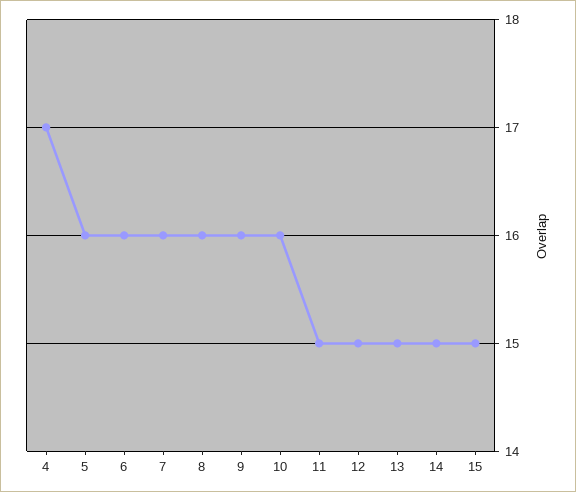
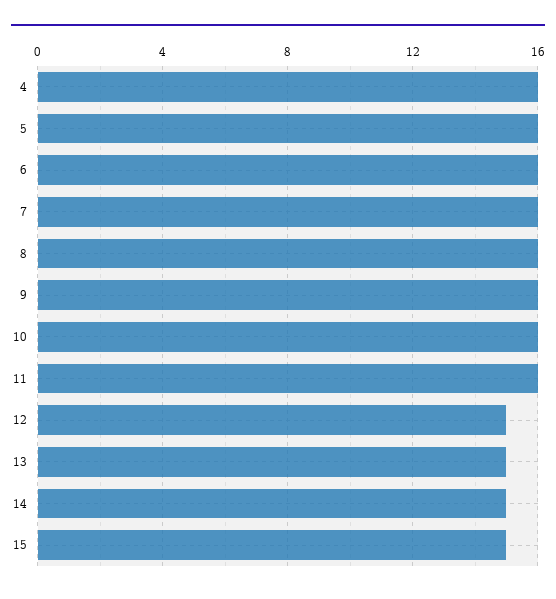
  {
-   "4": 17,
+   "4": 16,
    "5": 16,
    "6": 16,
    "7": 16,
    "8": 16,
    "9": 16,
    "10": 16,
-   "11": 15,
+   "11": 16,
    "12": 15,
    "13": 15,
    "14": 15,
    "15": 15
  }

